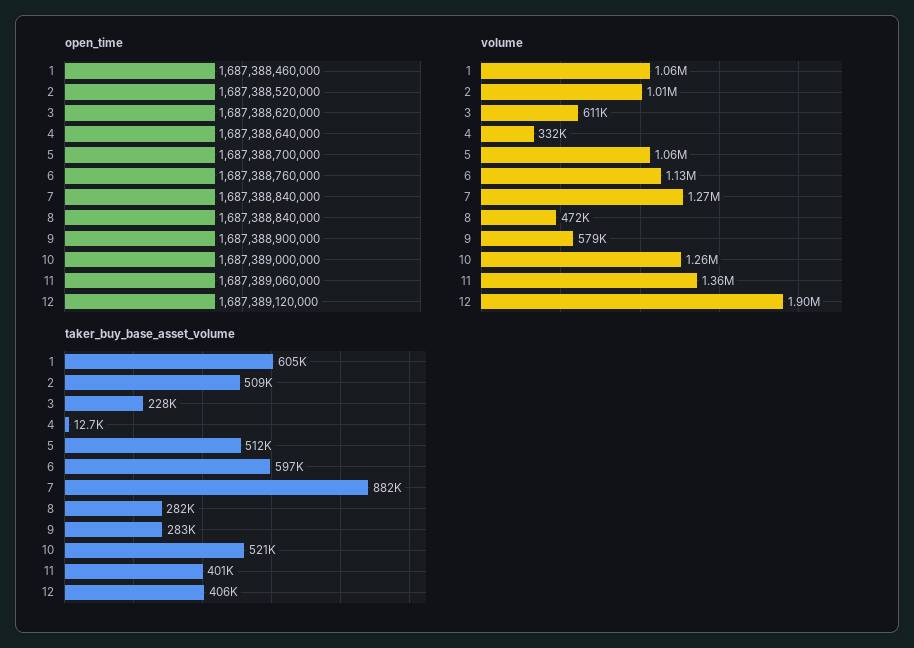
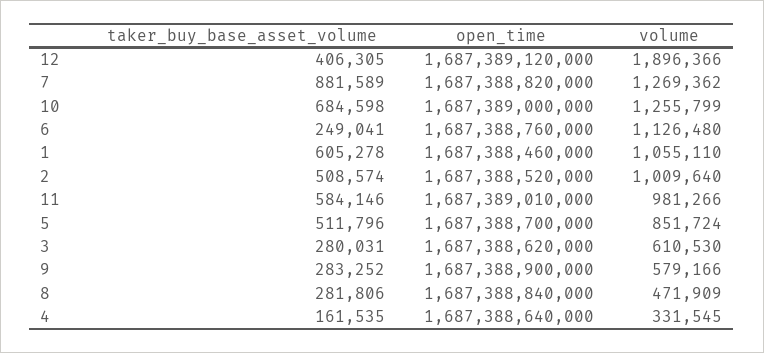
  {
    "open_time": {
      "1": 1687388460000,
      "2": 1687388520000,
      "3": 1687388620000,
      "4": 1687388640000,
      "5": 1687388700000,
      "6": 1687388760000,
-     "7": 1687388840000,
+     "7": 1687388820000,
      "8": 1687388840000,
      "9": 1687388900000,
      "10": 1687389000000,
-     "11": 1687389060000,
+     "11": 1687389010000,
      "12": 1687389120000
    },
    "volume": {
      "1": 1055110,
      "2": 1009640,
      "3": 610530,
      "4": 331545,
-     "5": 1060000,
+     "5": 851724,
      "6": 1126480,
      "7": 1269362,
      "8": 471909,
      "9": 579166,
      "10": 1255799,
-     "11": 1360000,
+     "11": 981266,
      "12": 1896366
    },
    "taker_buy_base_asset_volume": {
      "1": 605278,
      "2": 508574,
-     "3": 228000,
+     "3": 280031,
-     "4": 12700,
+     "4": 161535,
      "5": 511796,
-     "6": 597000,
+     "6": 249041,
      "7": 881589,
      "8": 281806,
      "9": 283252,
-     "10": 521000,
+     "10": 684598,
-     "11": 401000,
+     "11": 584146,
      "12": 406305
    }
  }

